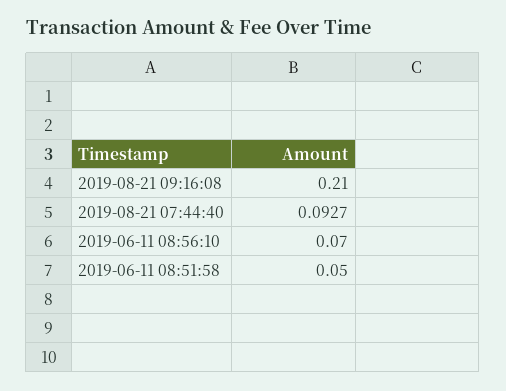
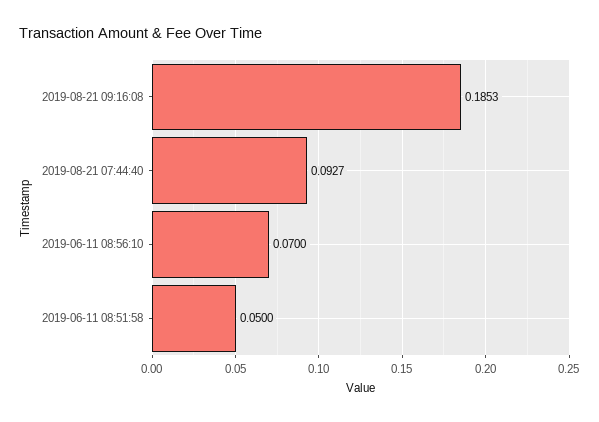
  {
-   "2019-08-21 09:16:08": 0.21,
+   "2019-08-21 09:16:08": 0.1853,
    "2019-08-21 07:44:40": 0.0927,
    "2019-06-11 08:56:10": 0.07,
    "2019-06-11 08:51:58": 0.05
  }

